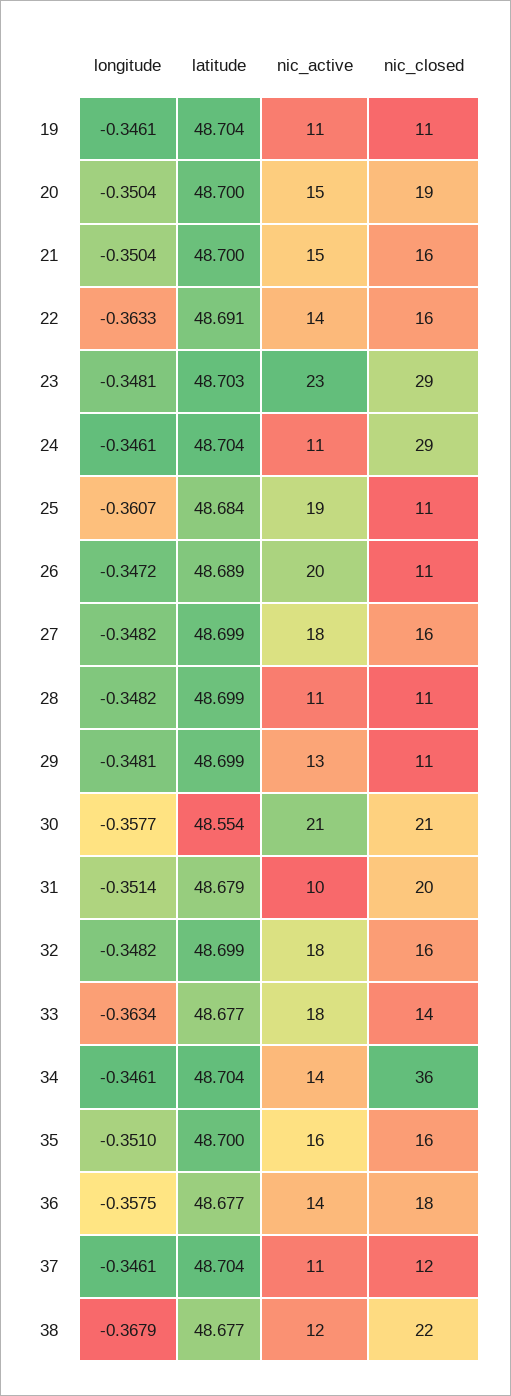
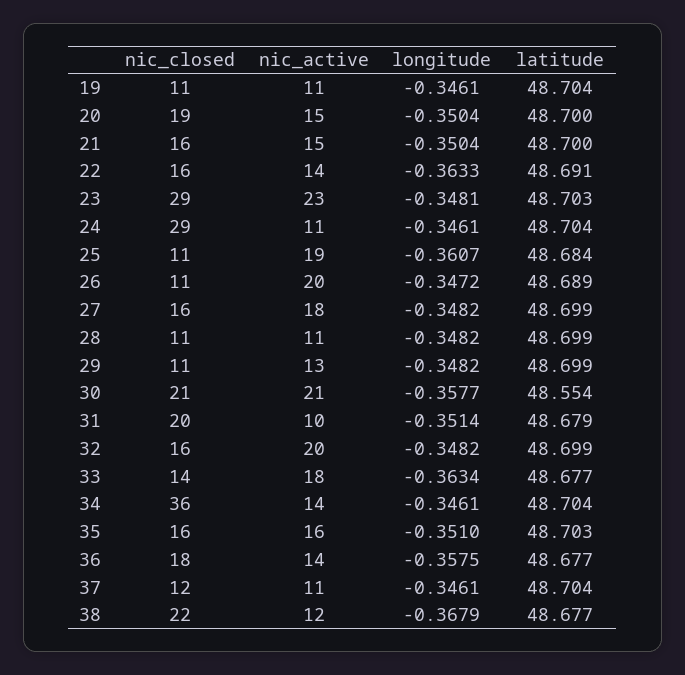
  {
    "longitude": {
      "19": -0.3461,
      "20": -0.3504,
      "21": -0.3504,
      "22": -0.3633,
      "23": -0.3481,
      "24": -0.3461,
      "25": -0.3607,
      "26": -0.3472,
      "27": -0.3482,
      "28": -0.3482,
-     "29": -0.3481,
+     "29": -0.3482,
      "30": -0.3577,
      "31": -0.3514,
      "32": -0.3482,
      "33": -0.3634,
      "34": -0.3461,
      "35": -0.351,
      "36": -0.3575,
      "37": -0.3461,
      "38": -0.3679
    },
    "latitude": {
      "19": 48.704,
      "20": 48.7,
      "21": 48.7,
      "22": 48.691,
      "23": 48.703,
      "24": 48.704,
      "25": 48.684,
      "26": 48.689,
      "27": 48.699,
      "28": 48.699,
      "29": 48.699,
      "30": 48.554,
      "31": 48.679,
      "32": 48.699,
      "33": 48.677,
      "34": 48.704,
-     "35": 48.7,
+     "35": 48.703,
      "36": 48.677,
      "37": 48.704,
      "38": 48.677
    },
    "nic_active": {
      "19": 11,
      "20": 15,
      "21": 15,
      "22": 14,
      "23": 23,
      "24": 11,
      "25": 19,
      "26": 20,
      "27": 18,
      "28": 11,
      "29": 13,
      "30": 21,
      "31": 10,
-     "32": 18,
+     "32": 20,
      "33": 18,
      "34": 14,
      "35": 16,
      "36": 14,
      "37": 11,
      "38": 12
    },
    "nic_closed": {
      "19": 11,
      "20": 19,
      "21": 16,
      "22": 16,
      "23": 29,
      "24": 29,
      "25": 11,
      "26": 11,
      "27": 16,
      "28": 11,
      "29": 11,
      "30": 21,
      "31": 20,
      "32": 16,
      "33": 14,
      "34": 36,
      "35": 16,
      "36": 18,
      "37": 12,
      "38": 22
    }
  }

